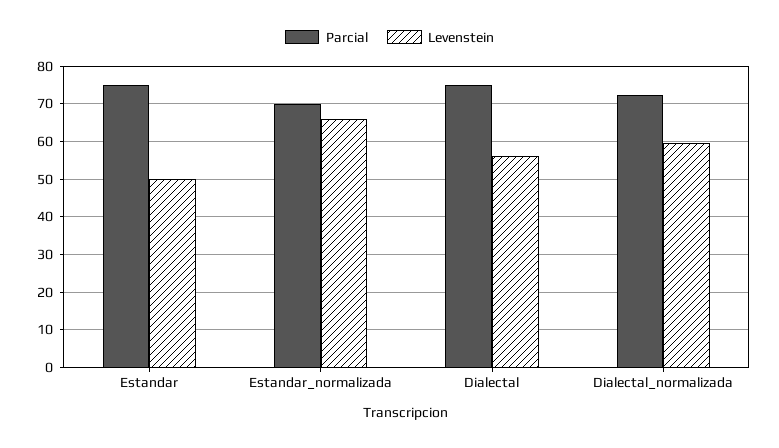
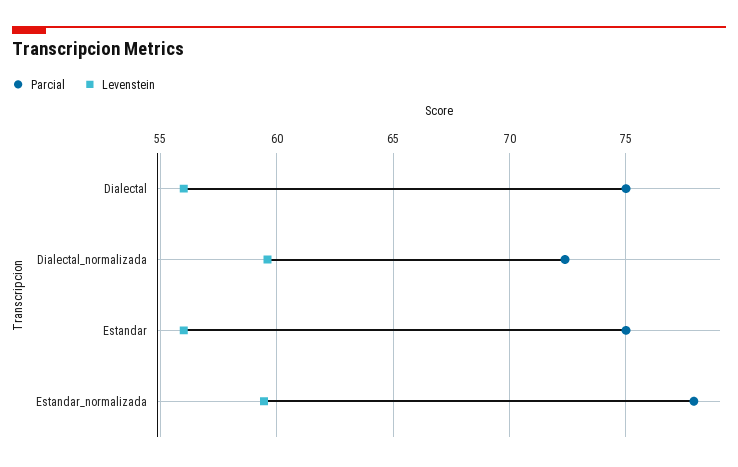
  {
    "Parcial": {
      "Estandar": 75,
-     "Estandar_normalizada": 70,
+     "Estandar_normalizada": 78,
      "Dialectal": 75,
      "Dialectal_normalizada": 72.5
    },
    "Levenstein": {
-     "Estandar": 50,
+     "Estandar": 56,
-     "Estandar_normalizada": 66,
+     "Estandar_normalizada": 59.5,
      "Dialectal": 56,
      "Dialectal_normalizada": 59.5
    }
  }

